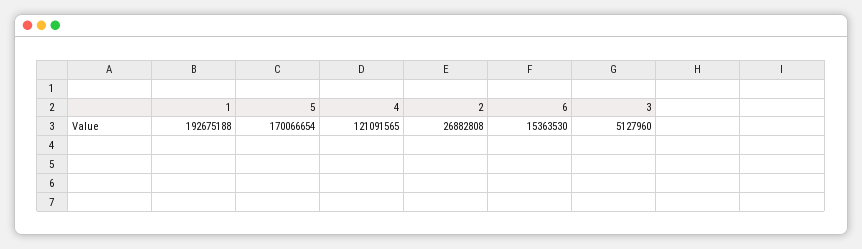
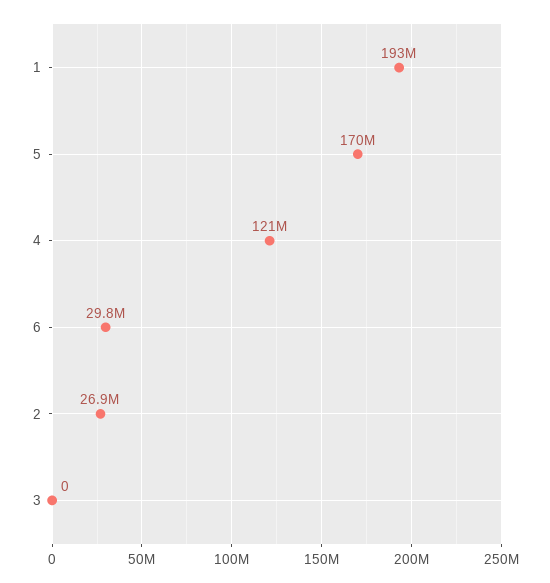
  {
    "1": 192675188,
    "5": 170066654,
    "4": 121091565,
    "2": 26882808,
-   "6": 15363530,
+   "6": 29800000,
-   "3": 5127960
+   "3": 0
  }

